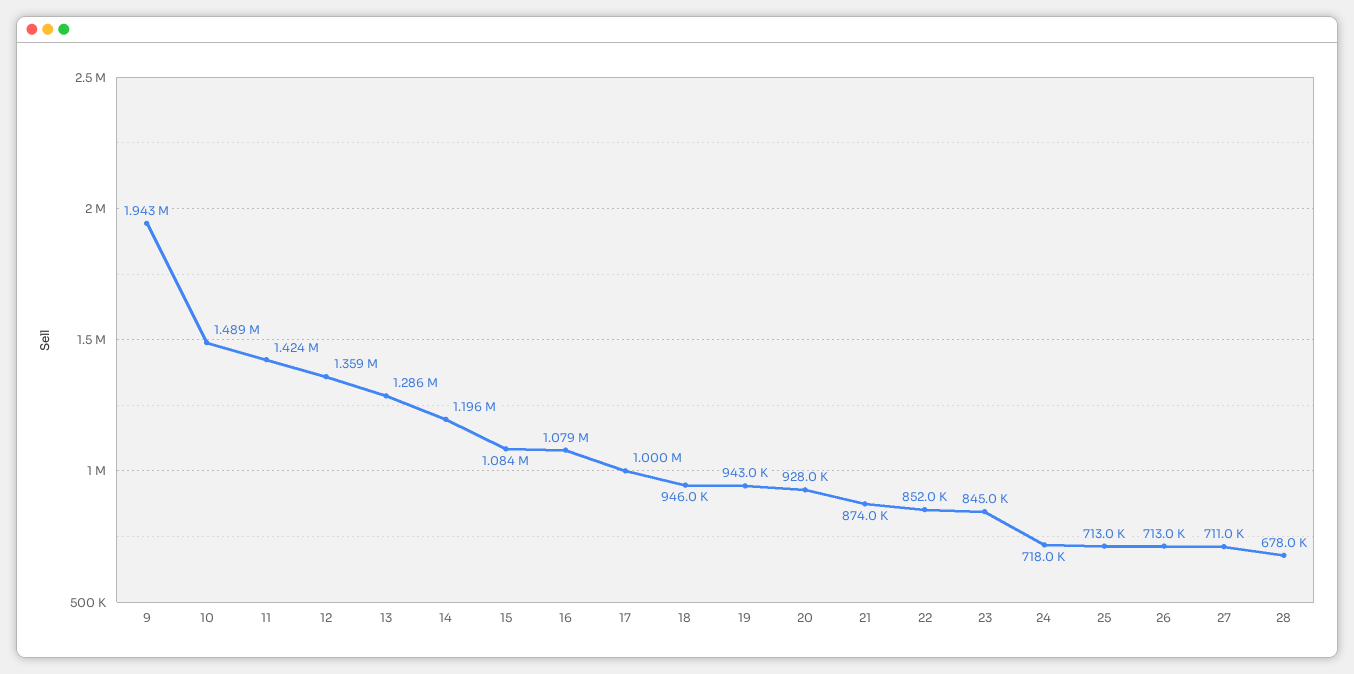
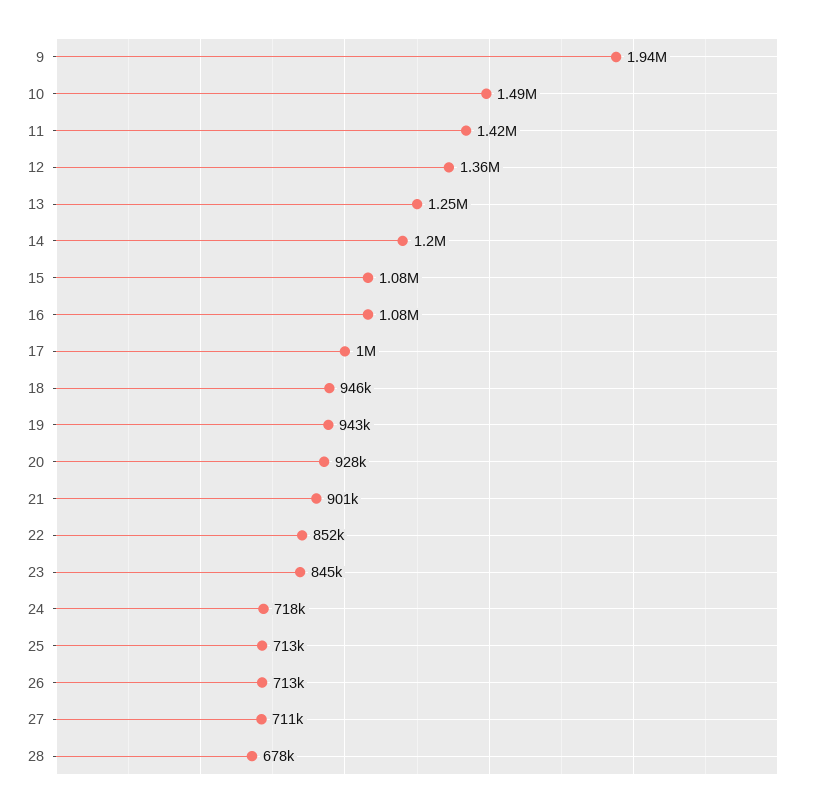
  {
    "9": 1943000,
    "10": 1489000,
    "11": 1424000,
    "12": 1359000,
-   "13": 1286000,
+   "13": 1250000,
    "14": 1196000,
    "15": 1084000,
    "16": 1079000,
    "17": 1000000,
    "18": 946000,
    "19": 943000,
    "20": 928000,
-   "21": 874000,
+   "21": 901000,
    "22": 852000,
    "23": 845000,
    "24": 718000,
    "25": 713000,
    "26": 713000,
    "27": 711000,
    "28": 678000
  }

